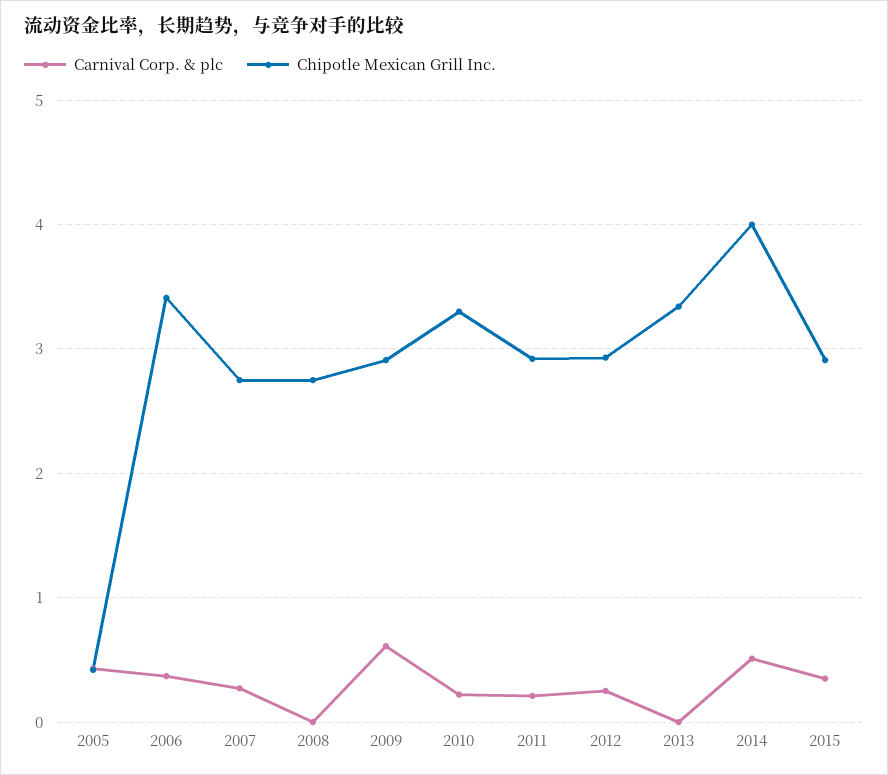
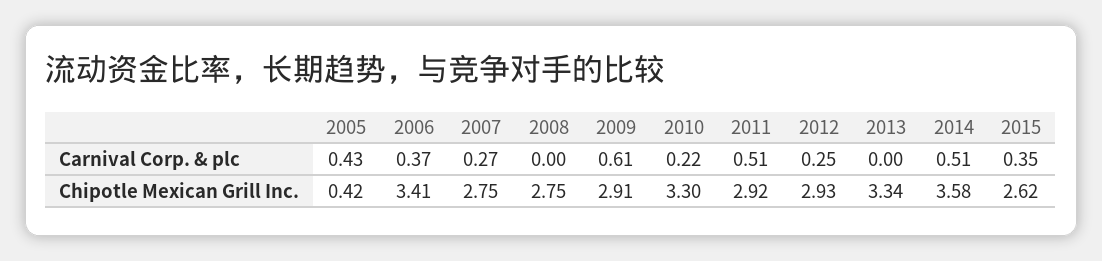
  {
    "Carnival Corp. & plc": {
      "2005": 0.43,
      "2006": 0.37,
      "2007": 0.27,
      "2008": 0,
      "2009": 0.61,
      "2010": 0.22,
-     "2011": 0.2,
+     "2011": 0.51,
      "2012": 0.25,
      "2013": 0,
      "2014": 0.51,
      "2015": 0.35
    },
    "Chipotle Mexican Grill Inc.": {
      "2005": 0.42,
      "2006": 3.41,
      "2007": 2.75,
      "2008": 2.75,
      "2009": 2.91,
      "2010": 3.3,
      "2011": 2.92,
      "2012": 2.93,
      "2013": 3.34,
-     "2014": 4,
+     "2014": 3.58,
-     "2015": 2.9
+     "2015": 2.62
    }
  }

